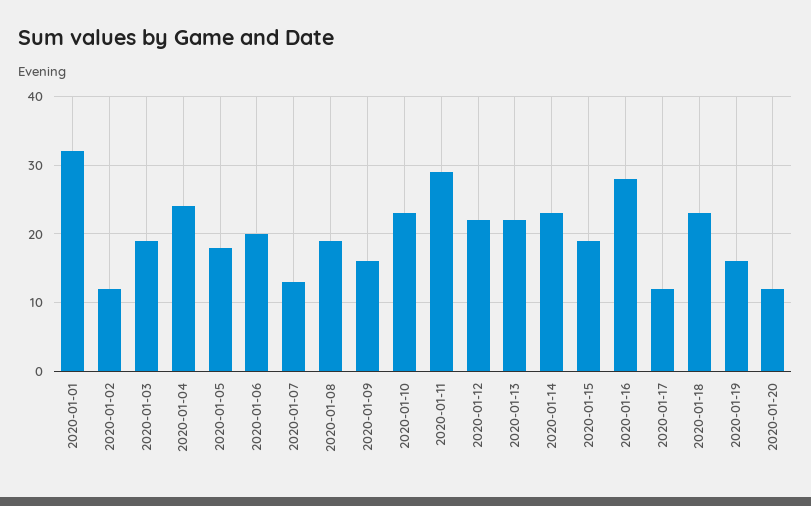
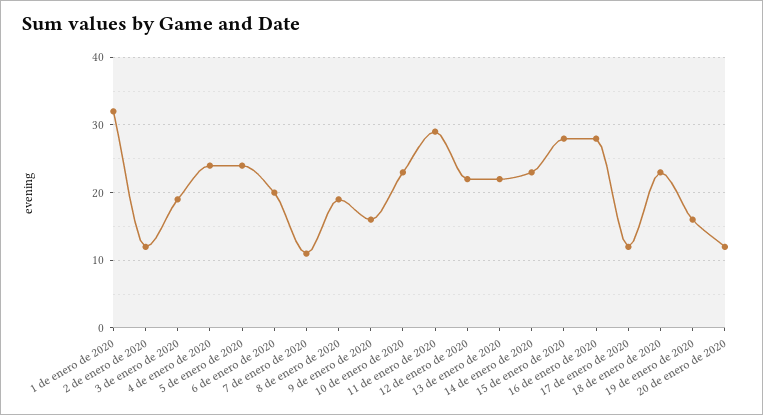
  {
    "2020-01-01": 32,
    "2020-01-02": 12,
    "2020-01-03": 19,
    "2020-01-04": 24,
-   "2020-01-05": 18,
+   "2020-01-05": 24,
    "2020-01-06": 20,
-   "2020-01-07": 13,
+   "2020-01-07": 11,
    "2020-01-08": 19,
    "2020-01-09": 16,
    "2020-01-10": 23,
    "2020-01-11": 29,
    "2020-01-12": 22,
    "2020-01-13": 22,
    "2020-01-14": 23,
-   "2020-01-15": 19,
+   "2020-01-15": 28,
    "2020-01-16": 28,
    "2020-01-17": 12,
    "2020-01-18": 23,
    "2020-01-19": 16,
    "2020-01-20": 12
  }

